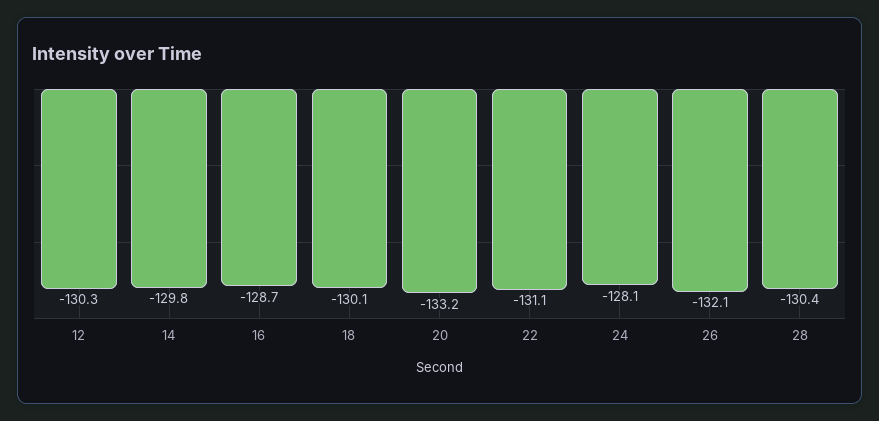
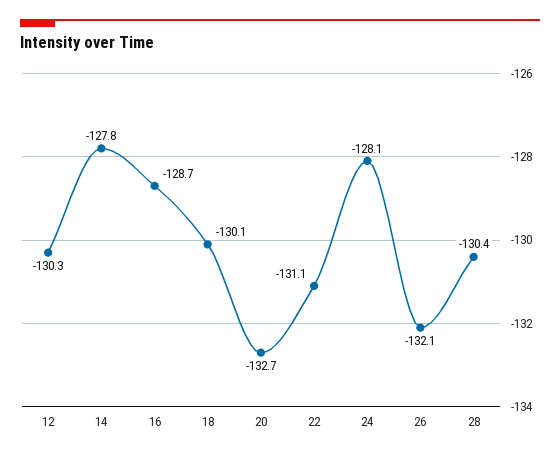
  {
    "12": -130.3,
-   "14": -129.8,
+   "14": -127.8,
    "16": -128.7,
    "18": -130.1,
-   "20": -133.2,
+   "20": -132.7,
    "22": -131.1,
    "24": -128.1,
    "26": -132.1,
    "28": -130.4
  }

